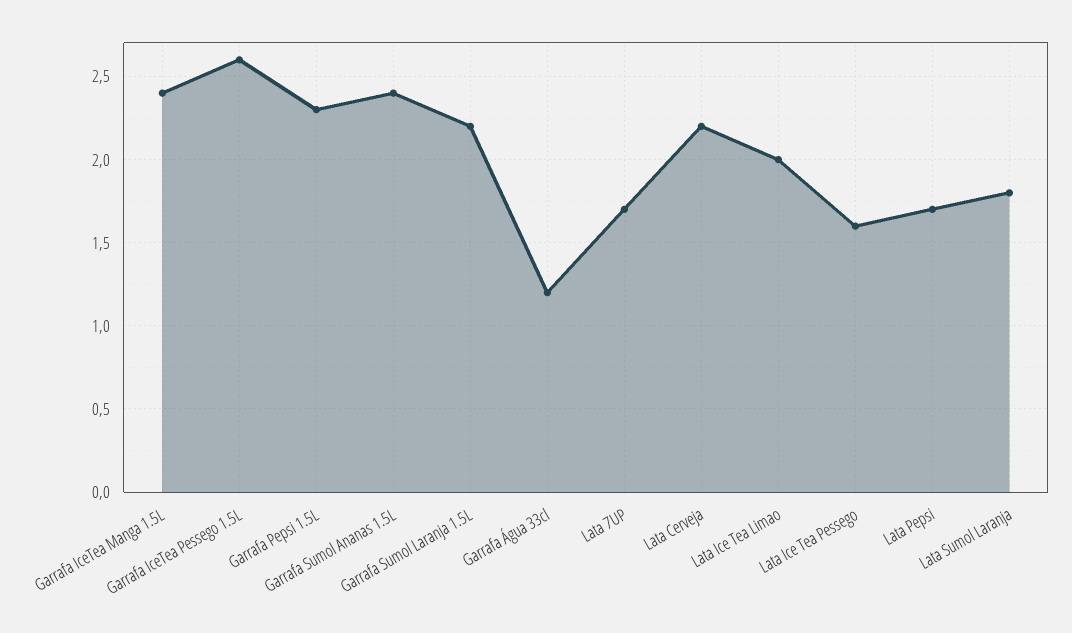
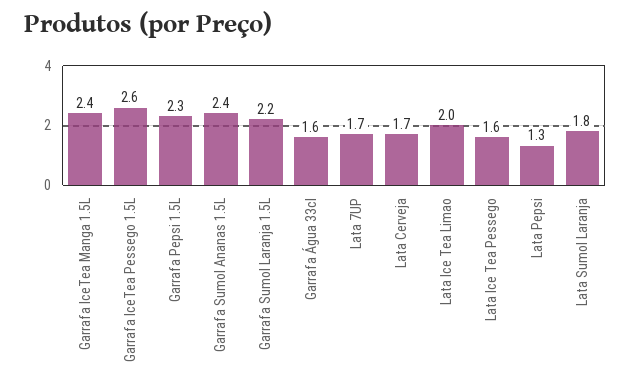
  {
    "Garrafa IceTea Manga 1.5L": 2.4,
    "Garrafa IceTea Pessego 1.5L": 2.6,
    "Garrafa Pepsi 1.5L": 2.3,
    "Garrafa Sumol Ananas 1.5L": 2.4,
    "Garrafa Sumol Laranja 1.5L": 2.2,
-   "Garrafa Água 33cl": 1.2,
+   "Garrafa Água 33cl": 1.6,
    "Lata 7UP": 1.7,
-   "Lata Cerveja": 2.2,
+   "Lata Cerveja": 1.7,
    "Lata Ice Tea Limao": 2,
    "Lata Ice Tea Pessego": 1.6,
-   "Lata Pepsi": 1.7,
+   "Lata Pepsi": 1.3,
    "Lata Sumol Laranja": 1.8
  }

